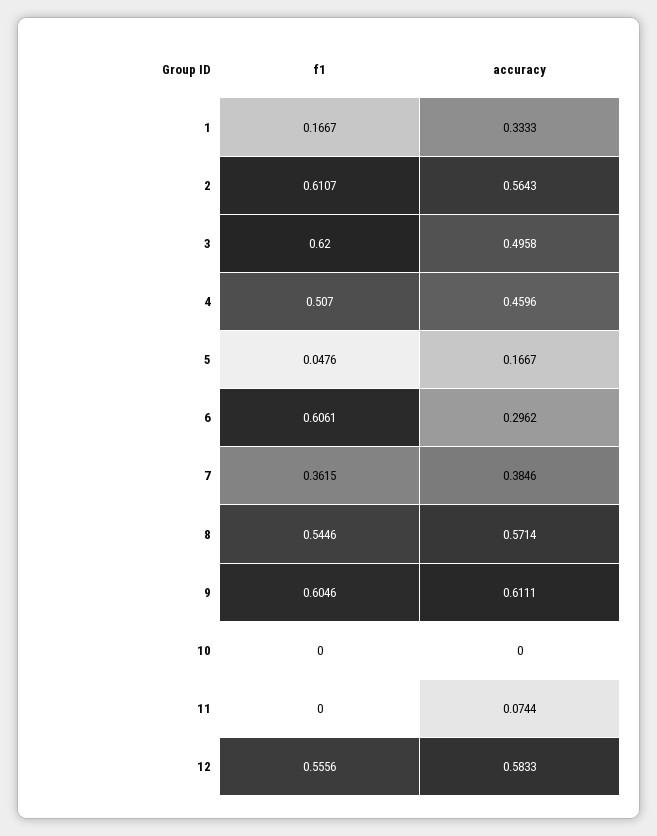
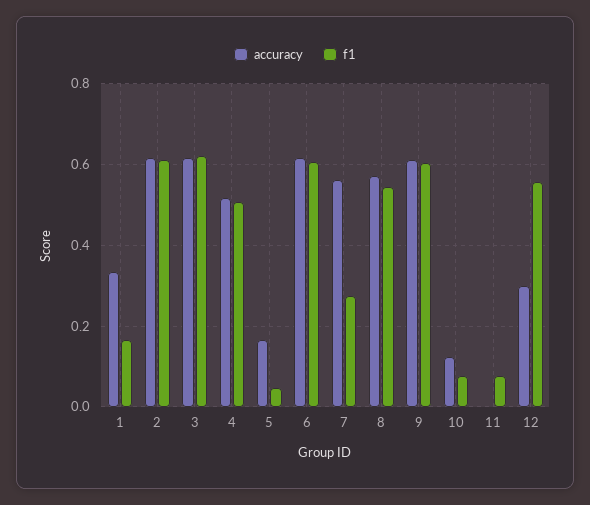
  {
    "f1": {
      "1": 0.1667,
      "2": 0.6107,
      "3": 0.62,
      "4": 0.507,
      "5": 0.0476,
      "6": 0.6061,
-     "7": 0.3615,
+     "7": 0.28,
      "8": 0.5446,
      "9": 0.6046,
-     "10": 0,
+     "10": 0.08,
-     "11": 0,
+     "11": 0.08,
      "12": 0.5556
    },
    "accuracy": {
      "1": 0.3333,
-     "2": 0.5643,
+     "2": 0.62,
-     "3": 0.4958,
+     "3": 0.62,
-     "4": 0.4596,
+     "4": 0.52,
      "5": 0.1667,
-     "6": 0.2962,
+     "6": 0.62,
-     "7": 0.3846,
+     "7": 0.56,
      "8": 0.5714,
      "9": 0.6111,
-     "10": 0,
+     "10": 0.12,
-     "11": 0.0744,
+     "11": 0,
-     "12": 0.5833
+     "12": 0.3
    }
  }

